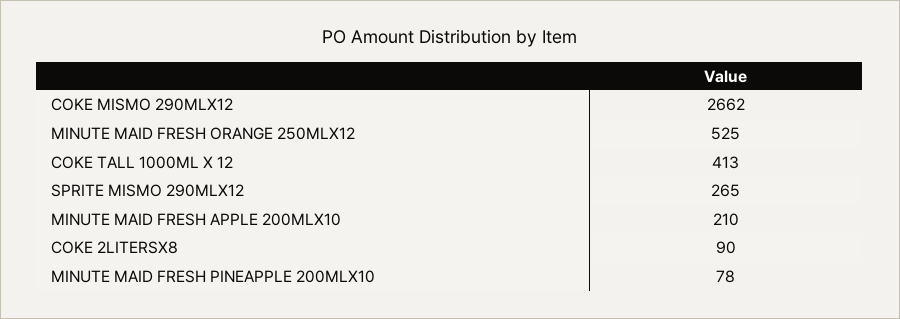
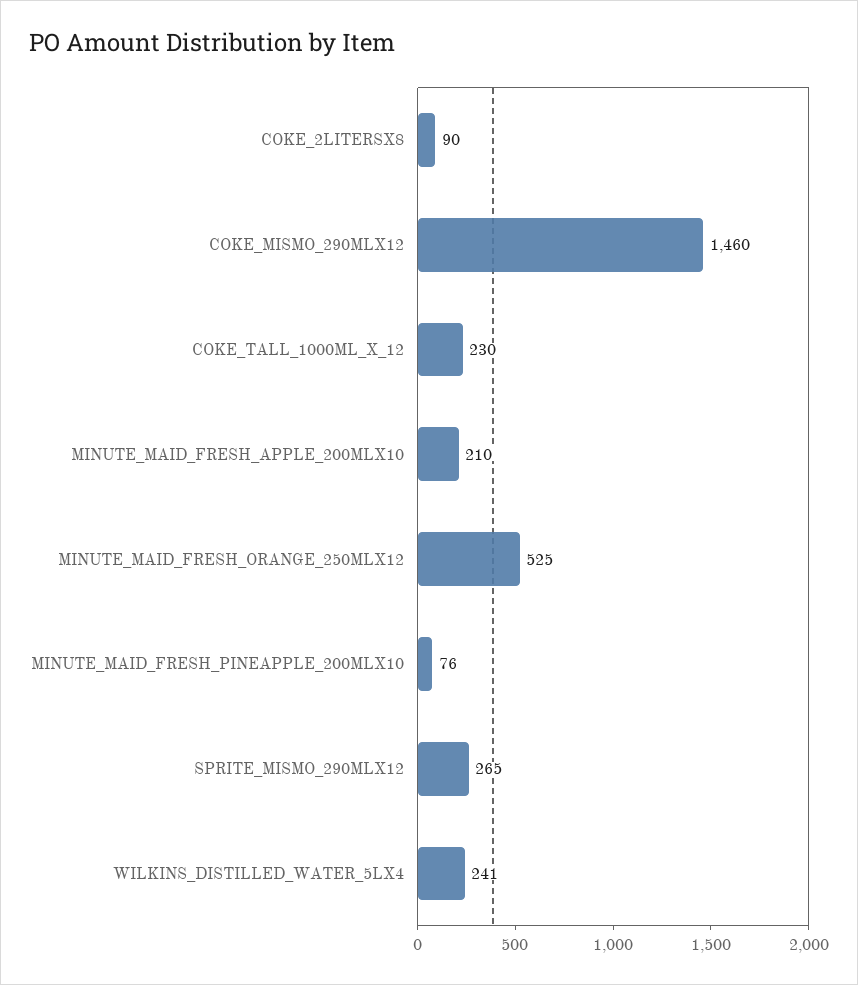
  {
-   "COKE MISMO 290MLX12": 2662,
+   "COKE MISMO 290MLX12": 1460,
    "MINUTE MAID FRESH ORANGE 250MLX12": 525,
-   "COKE TALL 1000ML X 12": 413,
+   "COKE TALL 1000ML X 12": 230,
    "SPRITE MISMO 290MLX12": 265,
    "MINUTE MAID FRESH APPLE 200MLX10": 210,
    "COKE 2LITERSX8": 90,
-   "MINUTE MAID FRESH PINEAPPLE 200MLX10": 78
+   "MINUTE MAID FRESH PINEAPPLE 200MLX10": 76,
+   "WILKINS_DISTILLED_WATER_5LX4": 241
  }

